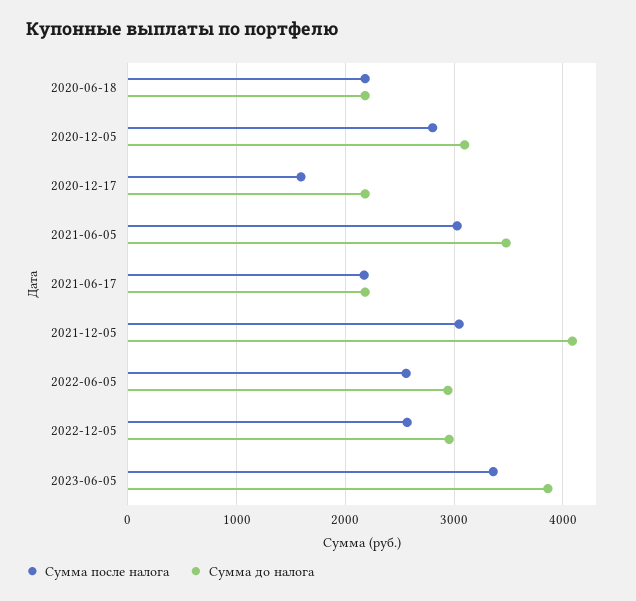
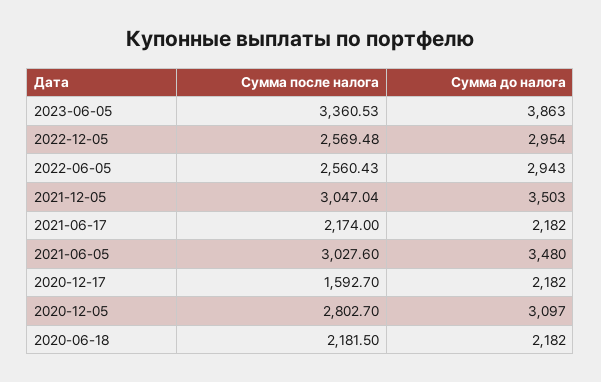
  {
    "Сумма после налога": {
      "2020-06-18": 2181.5,
      "2020-12-05": 2802.7,
      "2020-12-17": 1592.7,
      "2021-06-05": 3027.6,
      "2021-06-17": 2174,
      "2021-12-05": 3047.04,
      "2022-06-05": 2560.43,
      "2022-12-05": 2569.48,
      "2023-06-05": 3360.53
    },
    "Сумма до налога": {
      "2020-06-18": 2182,
      "2020-12-05": 3097,
      "2020-12-17": 2182,
      "2021-06-05": 3480,
      "2021-06-17": 2182,
-     "2021-12-05": 4100,
+     "2021-12-05": 3503,
      "2022-06-05": 2943,
      "2022-12-05": 2954,
      "2023-06-05": 3863
    }
  }

